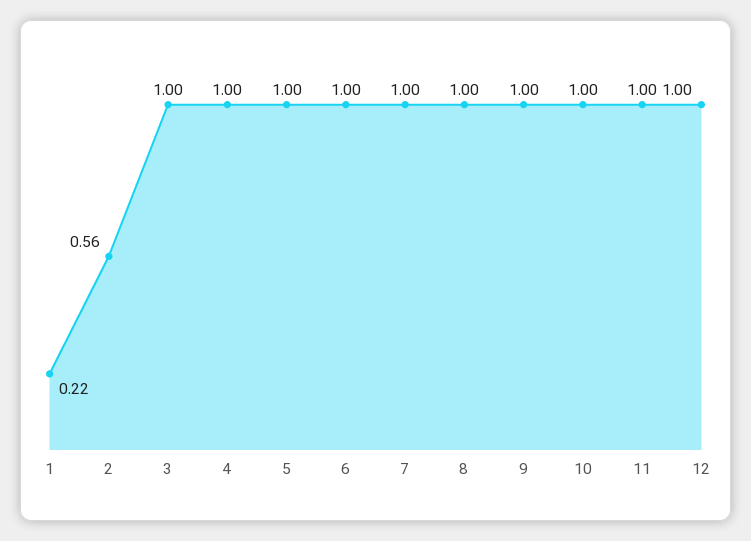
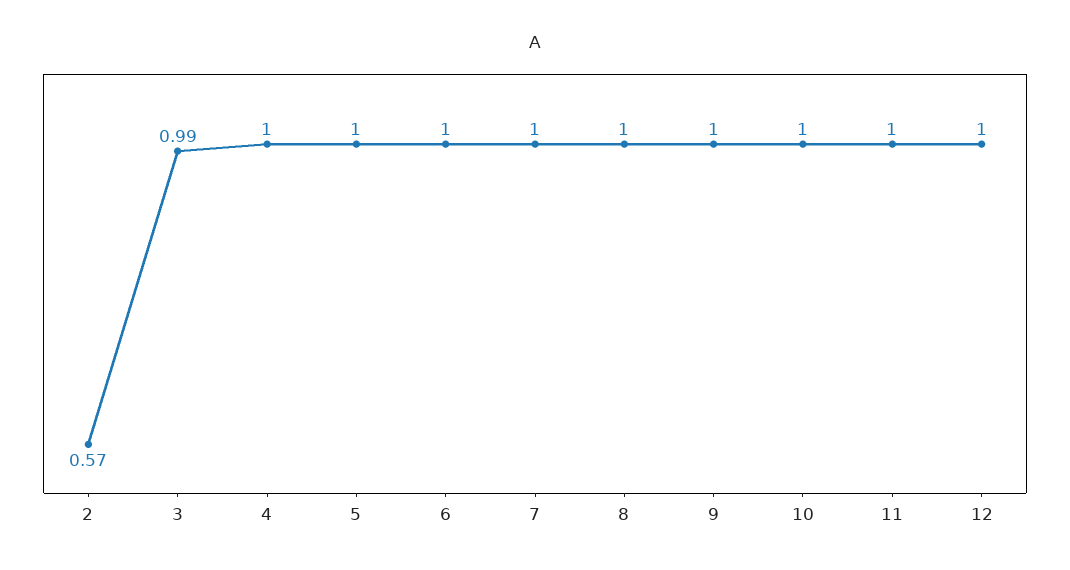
  {
-   "1": 0.22,
-   "2": 0.56,
+   "2": 0.57,
-   "3": 1,
+   "3": 0.99,
    "4": 1,
    "5": 1,
    "6": 1,
    "7": 1,
    "8": 1,
    "9": 1,
    "10": 1,
    "11": 1,
    "12": 1
  }

